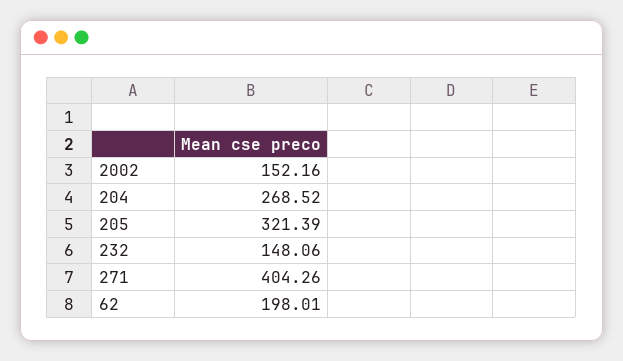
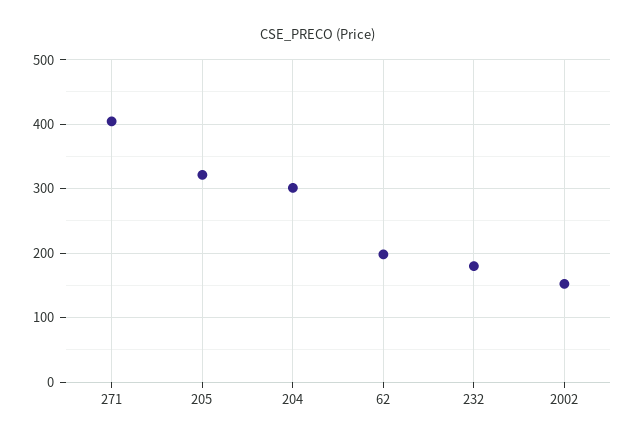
  {
    "2002": 152.16,
-   "204": 268.52,
+   "204": 300,
    "205": 321.39,
-   "232": 148.06,
+   "232": 180,
    "271": 404.26,
    "62": 198.01
  }

